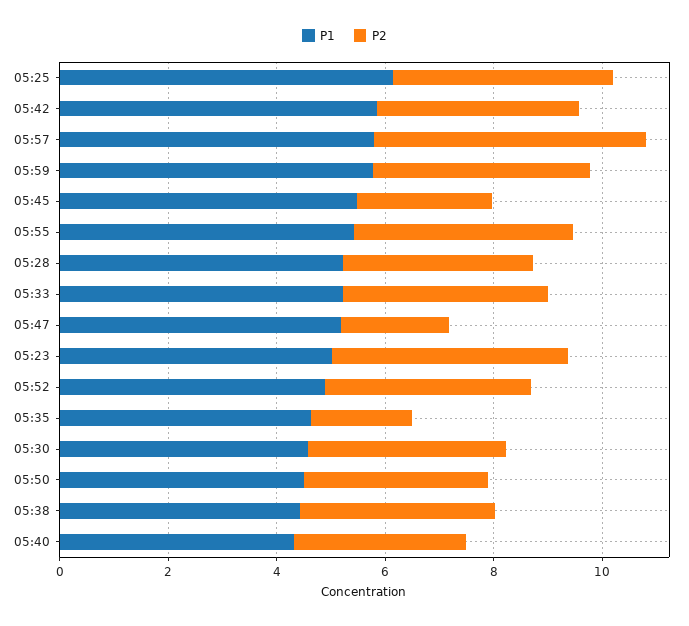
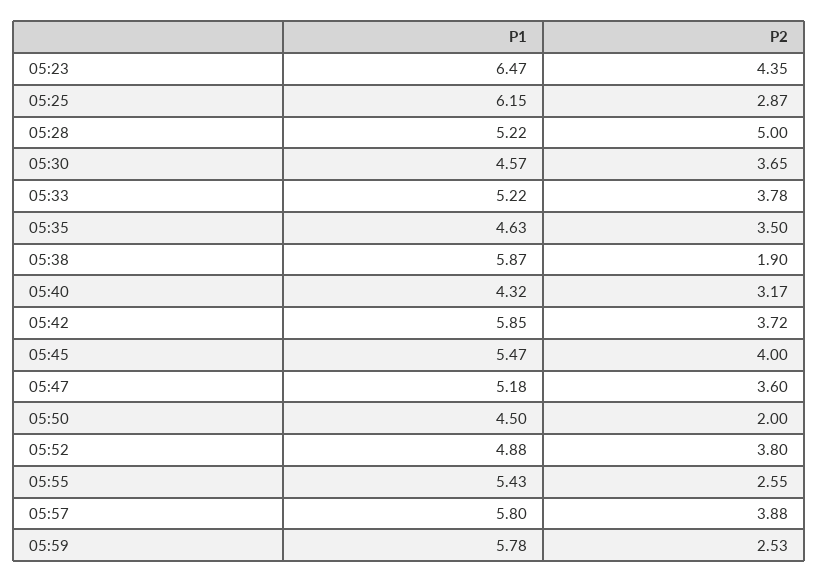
  {
    "P1": {
      "05:25": 6.15,
      "05:42": 5.85,
      "05:57": 5.8,
      "05:59": 5.78,
      "05:45": 5.47,
      "05:55": 5.43,
      "05:28": 5.22,
      "05:33": 5.22,
      "05:47": 5.18,
-     "05:23": 5,
+     "05:23": 6.47,
      "05:52": 4.88,
      "05:35": 4.63,
      "05:30": 4.57,
      "05:50": 4.5,
-     "05:38": 4.5,
+     "05:38": 5.87,
      "05:40": 4.32
    },
    "P2": {
-     "05:25": 4,
+     "05:25": 2.87,
      "05:42": 3.72,
-     "05:57": 5,
+     "05:57": 3.88,
-     "05:59": 4,
+     "05:59": 2.53,
-     "05:45": 2.5,
+     "05:45": 4,
-     "05:55": 4,
+     "05:55": 2.55,
-     "05:28": 3.5,
+     "05:28": 5,
      "05:33": 3.78,
-     "05:47": 2,
+     "05:47": 3.6,
      "05:23": 4.35,
      "05:52": 3.8,
-     "05:35": 2,
+     "05:35": 3.5,
      "05:30": 3.65,
-     "05:50": 3.5,
+     "05:50": 2,
-     "05:38": 3.5,
+     "05:38": 1.9,
      "05:40": 3.17
    }
  }

